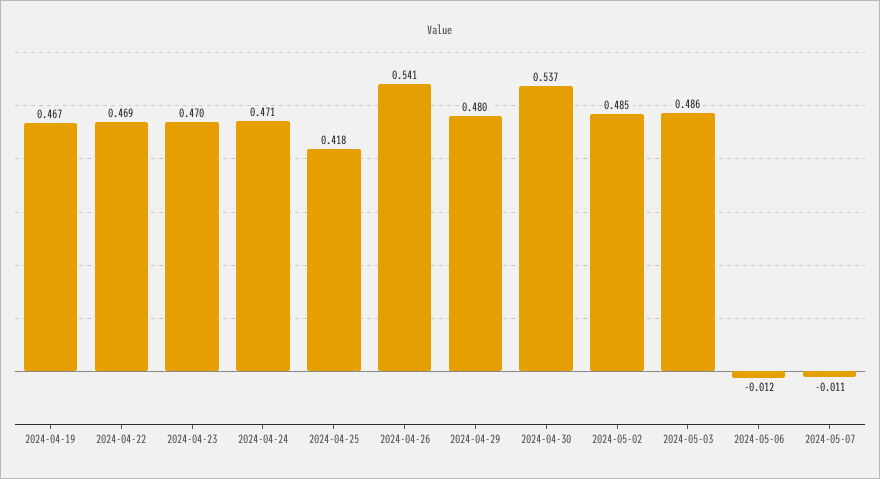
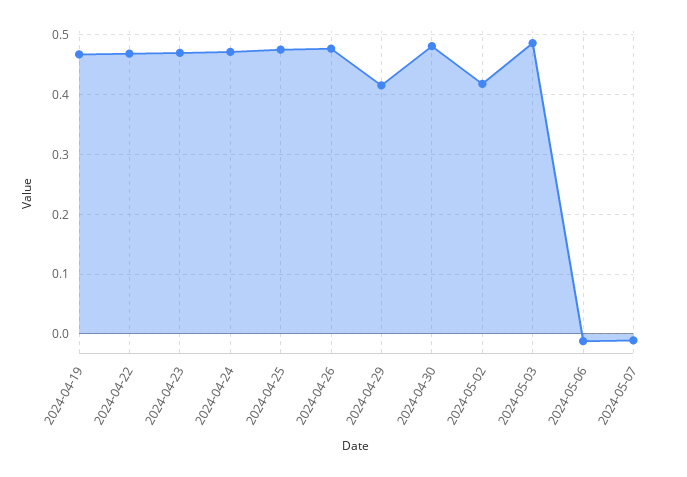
  {
    "2024-04-19": 0.467,
    "2024-04-22": 0.469,
    "2024-04-23": 0.47,
    "2024-04-24": 0.471,
-   "2024-04-25": 0.418,
+   "2024-04-25": 0.48,
-   "2024-04-26": 0.541,
+   "2024-04-26": 0.48,
-   "2024-04-29": 0.48,
+   "2024-04-29": 0.42,
-   "2024-04-30": 0.537,
+   "2024-04-30": 0.48,
-   "2024-05-02": 0.485,
+   "2024-05-02": 0.42,
    "2024-05-03": 0.486,
    "2024-05-06": -0.012,
    "2024-05-07": -0.011
  }

